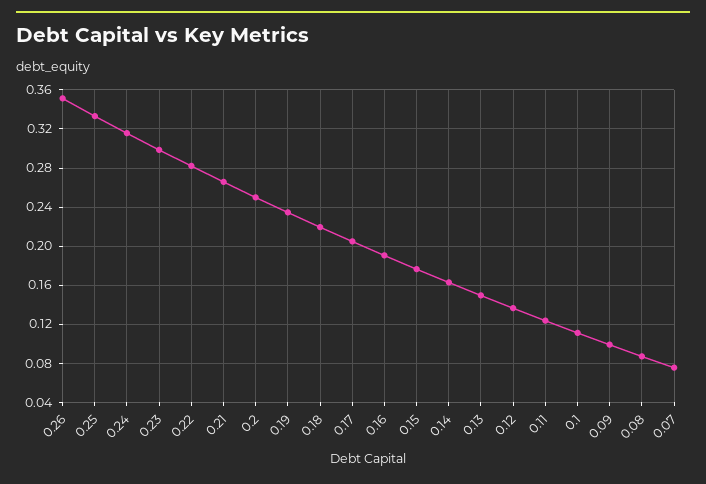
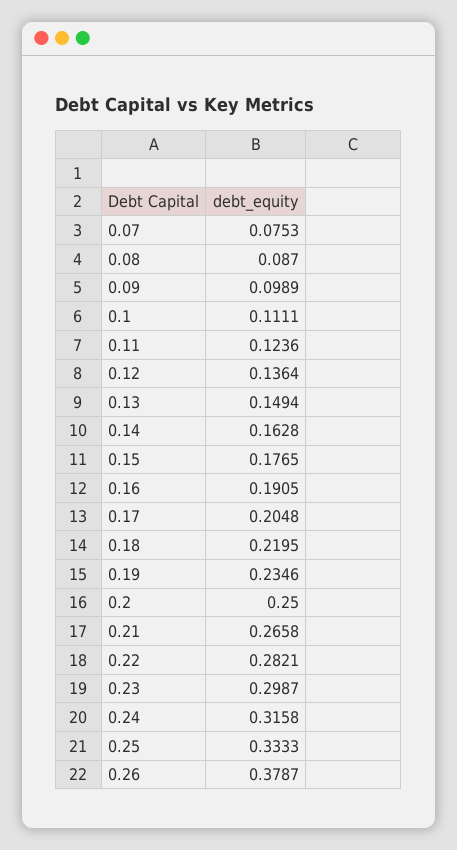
  {
-   "0.26": 0.35,
+   "0.26": 0.3787,
    "0.25": 0.3333,
    "0.24": 0.3158,
    "0.23": 0.2987,
    "0.22": 0.2821,
    "0.21": 0.2658,
    "0.2": 0.25,
    "0.19": 0.2346,
    "0.18": 0.2195,
    "0.17": 0.2048,
    "0.16": 0.1905,
    "0.15": 0.1765,
    "0.14": 0.1628,
    "0.13": 0.1494,
    "0.12": 0.1364,
    "0.11": 0.1236,
    "0.1": 0.1111,
    "0.09": 0.0989,
    "0.08": 0.087,
    "0.07": 0.0753
  }

